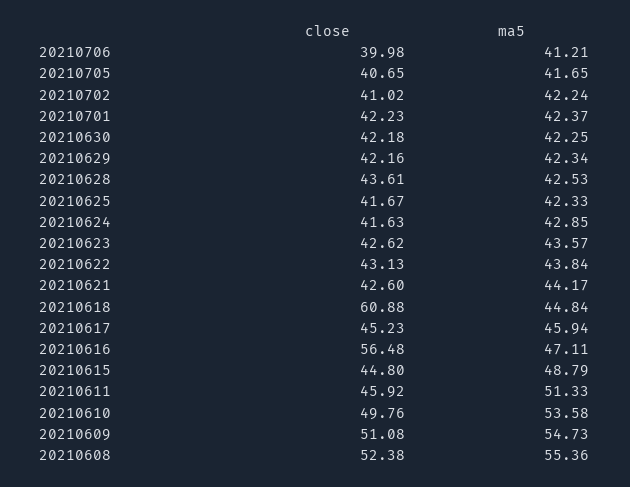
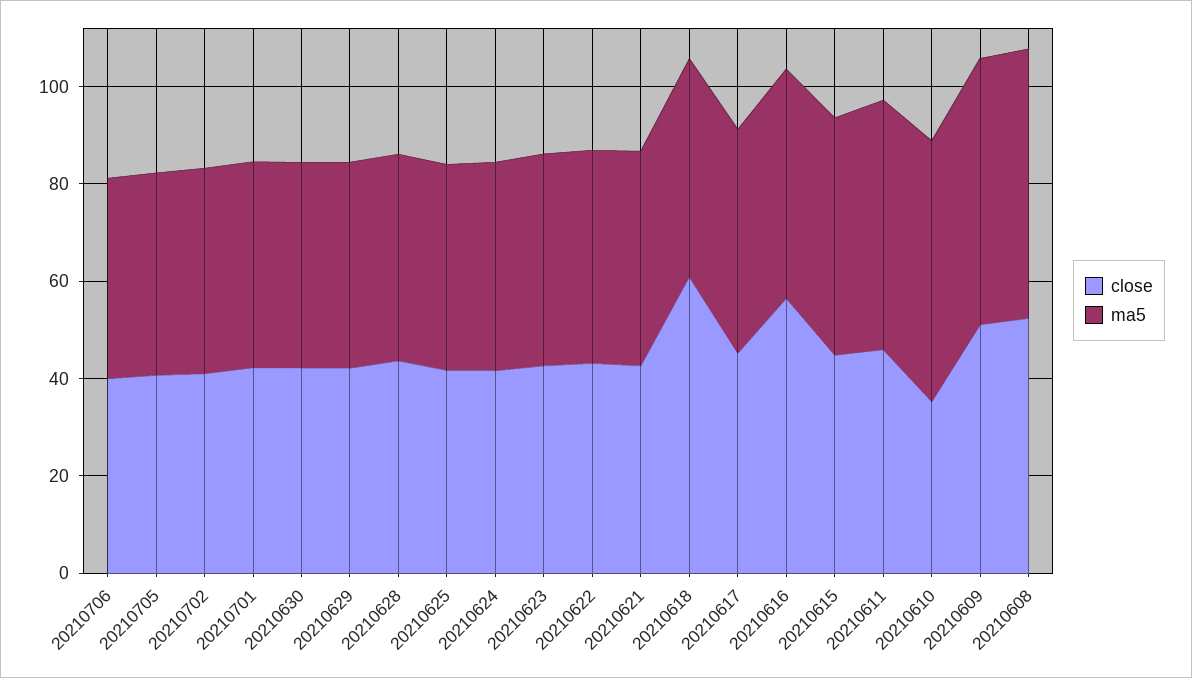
  {
    "close": {
      "20210706": 39.98,
      "20210705": 40.65,
      "20210702": 41.02,
      "20210701": 42.23,
      "20210630": 42.18,
      "20210629": 42.16,
      "20210628": 43.61,
      "20210625": 41.67,
      "20210624": 41.63,
      "20210623": 42.62,
      "20210622": 43.13,
      "20210621": 42.6,
      "20210618": 60.88,
      "20210617": 45.23,
      "20210616": 56.48,
      "20210615": 44.8,
      "20210611": 45.92,
-     "20210610": 49.76,
+     "20210610": 35,
      "20210609": 51.08,
      "20210608": 52.38
    },
    "ma5": {
      "20210706": 41.21,
      "20210705": 41.65,
      "20210702": 42.24,
      "20210701": 42.37,
      "20210630": 42.25,
      "20210629": 42.34,
      "20210628": 42.53,
      "20210625": 42.33,
      "20210624": 42.85,
      "20210623": 43.57,
      "20210622": 43.84,
      "20210621": 44.17,
      "20210618": 44.84,
      "20210617": 45.94,
      "20210616": 47.11,
      "20210615": 48.79,
      "20210611": 51.33,
      "20210610": 53.58,
      "20210609": 54.73,
      "20210608": 55.36
    }
  }

